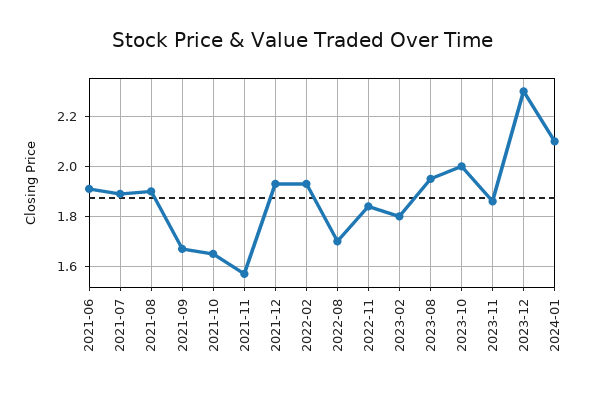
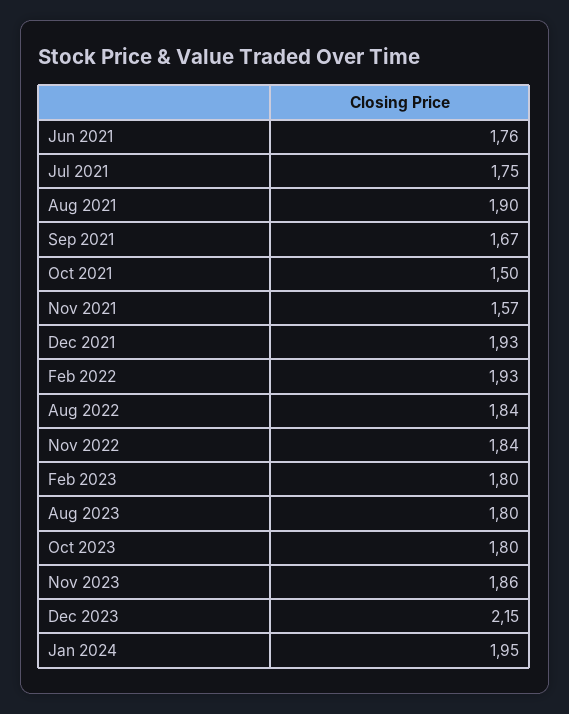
  {
-   "2021-06": 1.9,
+   "2021-06": 1.76,
-   "2021-07": 1.9,
+   "2021-07": 1.75,
    "2021-08": 1.9,
    "2021-09": 1.67,
-   "2021-10": 1.65,
+   "2021-10": 1.5,
    "2021-11": 1.57,
    "2021-12": 1.93,
    "2022-02": 1.93,
-   "2022-08": 1.7,
+   "2022-08": 1.84,
    "2022-11": 1.84,
    "2023-02": 1.8,
-   "2023-08": 1.95,
+   "2023-08": 1.8,
-   "2023-10": 2,
+   "2023-10": 1.8,
    "2023-11": 1.86,
-   "2023-12": 2.3,
+   "2023-12": 2.15,
-   "2024-01": 2.1
+   "2024-01": 1.95
  }

